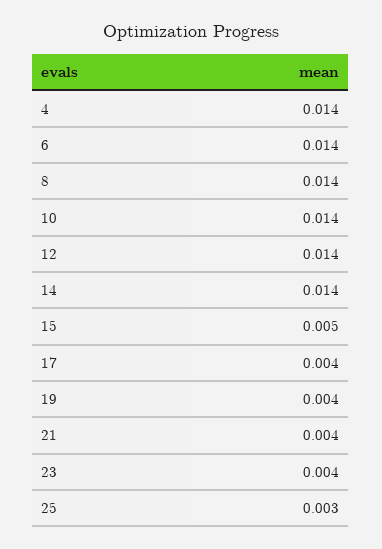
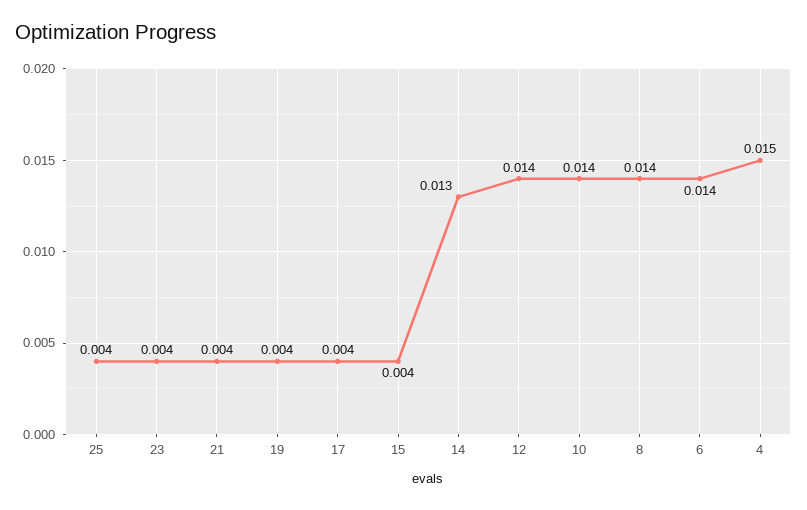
  {
-   "4": 0.014,
+   "4": 0.015,
    "6": 0.014,
    "8": 0.014,
    "10": 0.014,
    "12": 0.014,
-   "14": 0.014,
+   "14": 0.013,
-   "15": 0.005,
+   "15": 0.004,
    "17": 0.004,
    "19": 0.004,
    "21": 0.004,
    "23": 0.004,
-   "25": 0.003
+   "25": 0.004
  }

